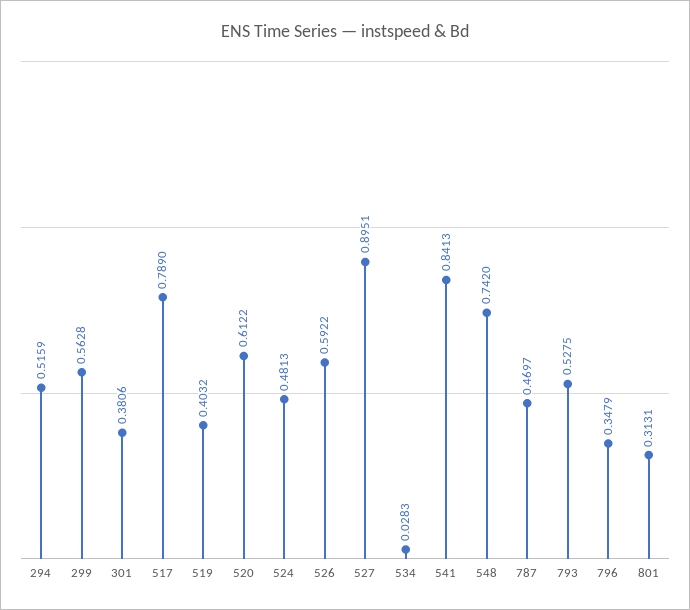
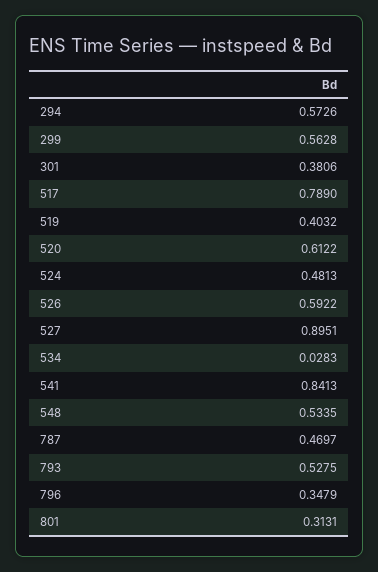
  {
-   "294": 0.5159,
+   "294": 0.5726,
    "299": 0.5628,
    "301": 0.3806,
    "517": 0.789,
    "519": 0.4032,
    "520": 0.6122,
    "524": 0.4813,
    "526": 0.5922,
    "527": 0.8951,
    "534": 0.0283,
    "541": 0.8413,
-   "548": 0.742,
+   "548": 0.5335,
    "787": 0.4697,
    "793": 0.5275,
    "796": 0.3479,
    "801": 0.3131
  }

